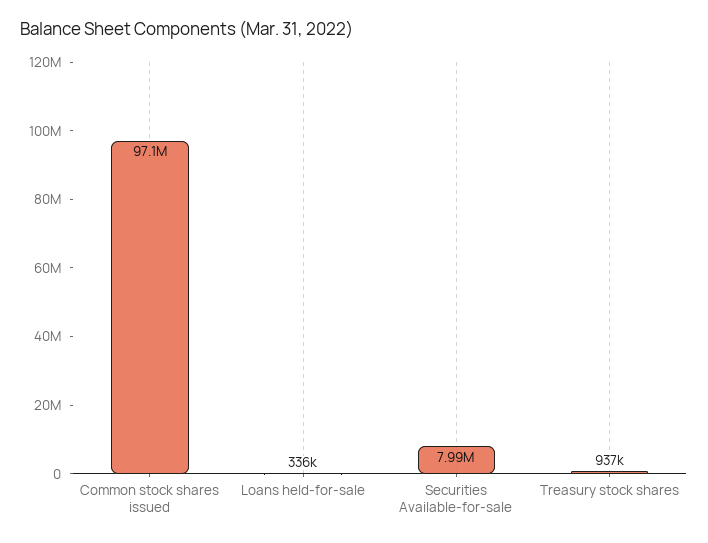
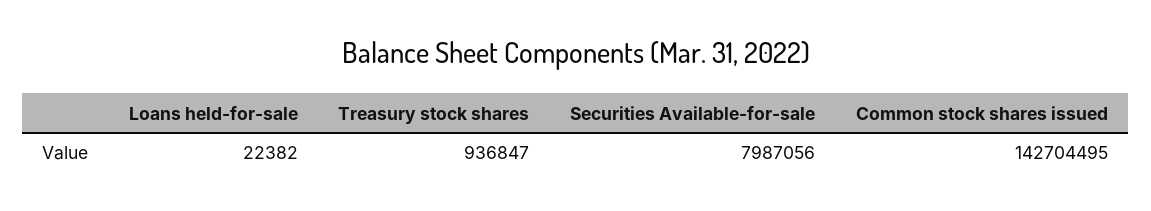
  {
-   "Common stock shares issued": 97100000,
+   "Common stock shares issued": 142704495,
-   "Loans held-for-sale": 336000,
+   "Loans held-for-sale": 22382,
    "Securities Available-for-sale": 7987056,
    "Treasury stock shares": 936847
  }

